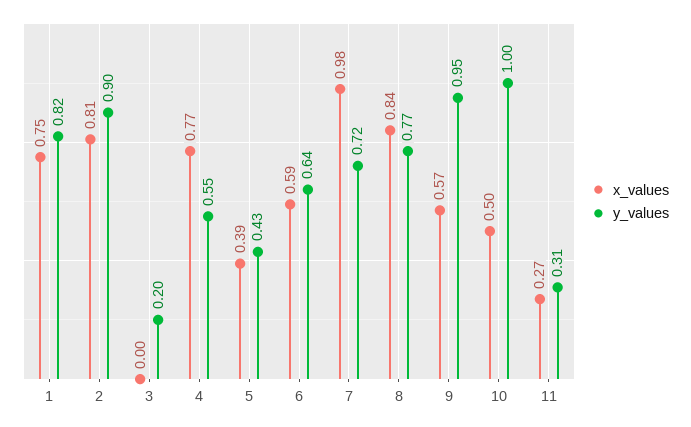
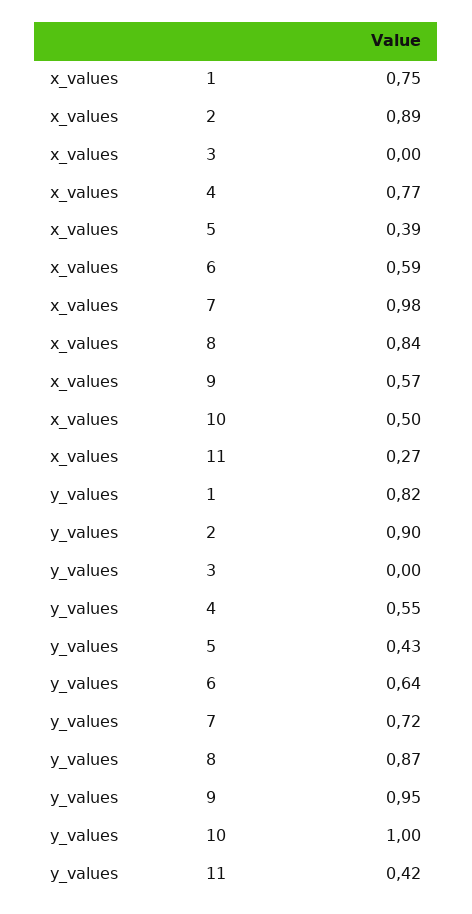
  {
    "x_values": {
      "1": 0.75,
-     "2": 0.81,
+     "2": 0.89,
      "3": 0,
      "4": 0.77,
      "5": 0.39,
      "6": 0.59,
      "7": 0.98,
      "8": 0.84,
      "9": 0.57,
      "10": 0.5,
      "11": 0.27
    },
    "y_values": {
      "1": 0.82,
      "2": 0.9,
-     "3": 0.2,
+     "3": 0,
      "4": 0.55,
      "5": 0.43,
      "6": 0.64,
      "7": 0.72,
-     "8": 0.77,
+     "8": 0.87,
      "9": 0.95,
      "10": 1,
-     "11": 0.31
+     "11": 0.42
    }
  }

